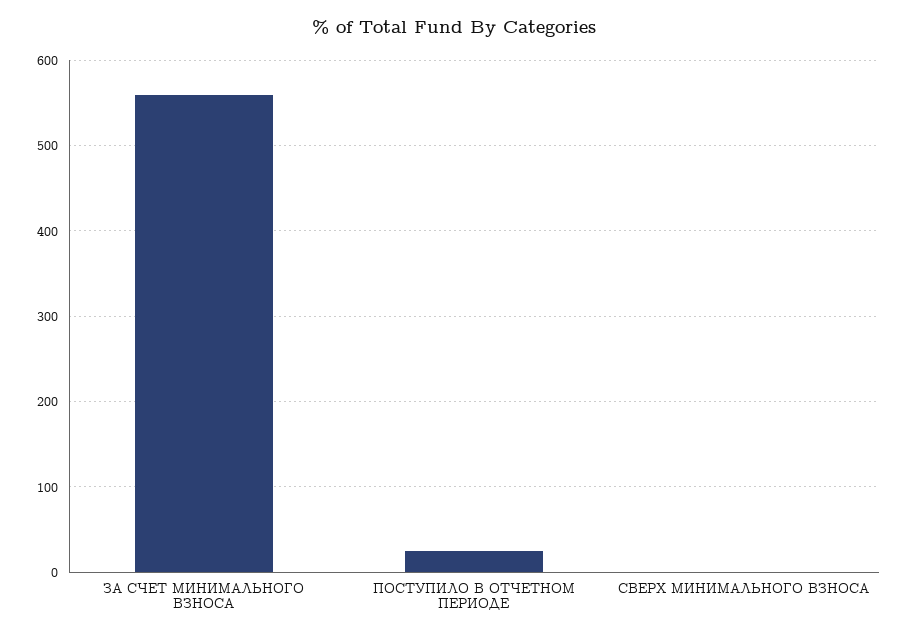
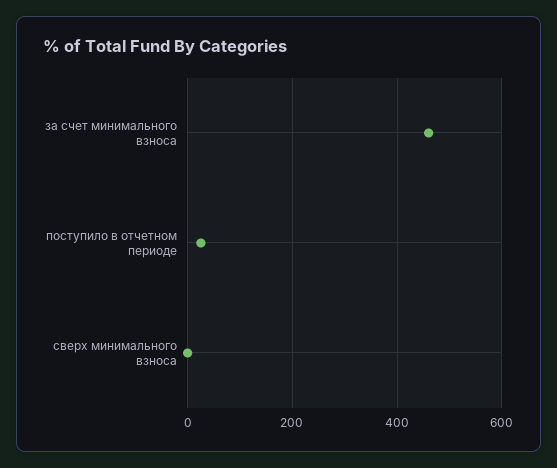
  {
-   "ЗА СЧЕТ МИНИМАЛЬНОГО ВЗНОСА": 560,
+   "ЗА СЧЕТ МИНИМАЛЬНОГО ВЗНОСА": 460,
    "ПОСТУПИЛО В ОТЧЕТНОМ ПЕРИОДЕ": 30,
    "СВЕРХ МИНИМАЛЬНОГО ВЗНОСА": 0
  }

